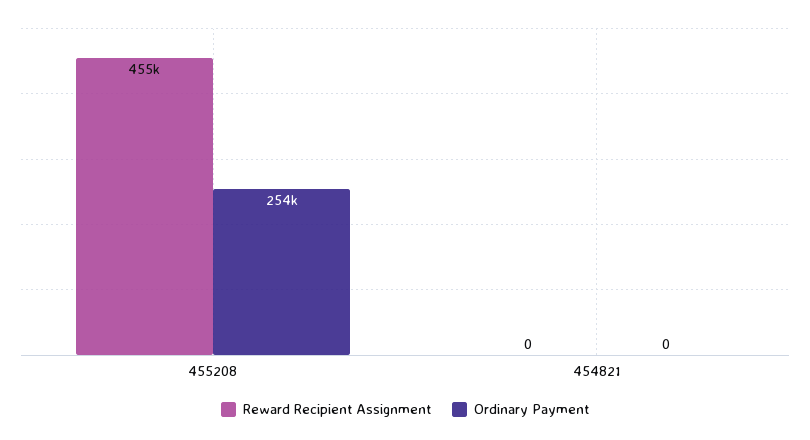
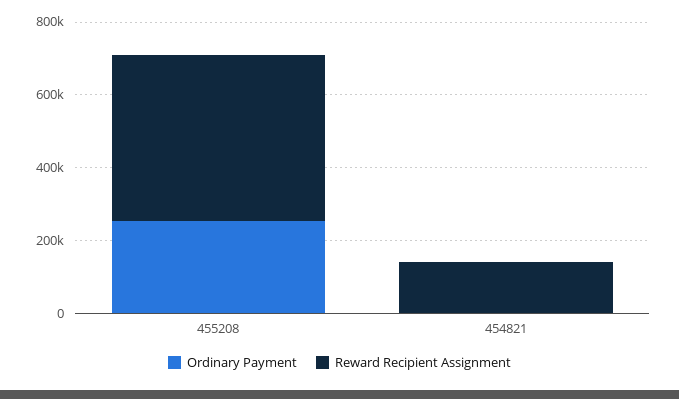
  {
    "Reward Recipient Assignment": {
      "455208": 455000,
-     "454821": 0
+     "454821": 150000
    },
    "Ordinary Payment": {
      "455208": 254000,
      "454821": 0
    }
  }

